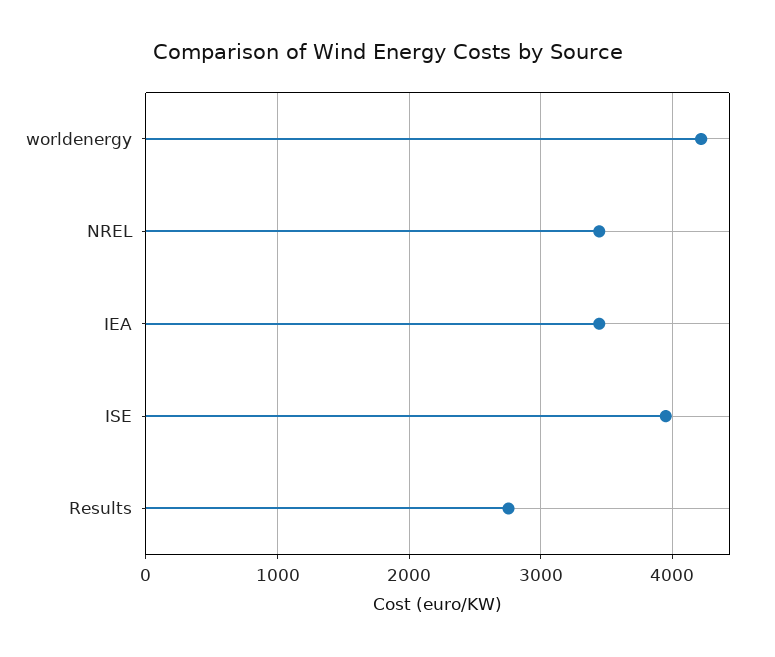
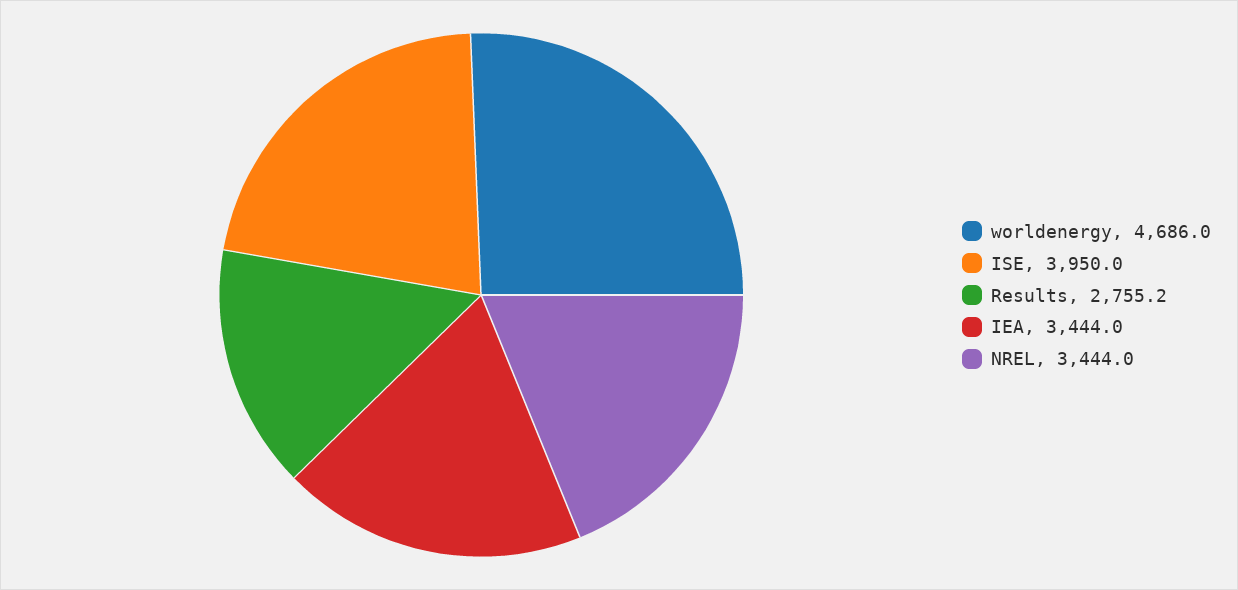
  {
-   "worldenergy": 4200,
+   "worldenergy": 4686,
    "NREL": 3444,
    "IEA": 3444,
    "ISE": 3950,
    "Results": 2755.2
  }

